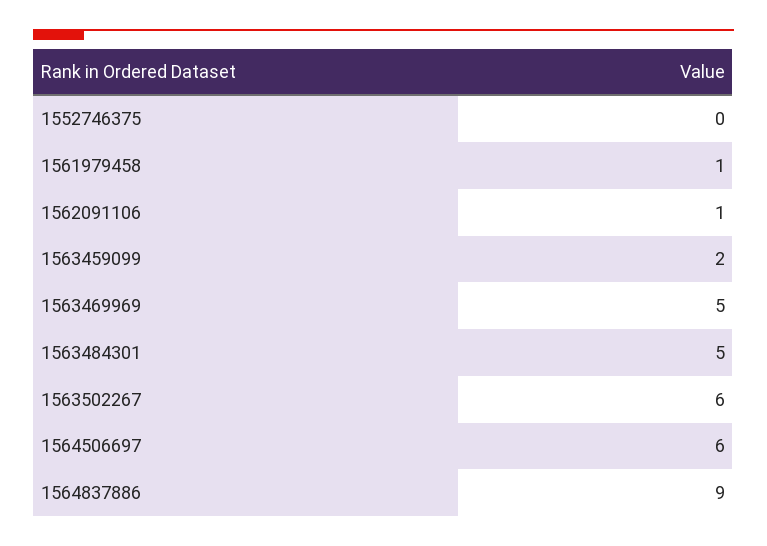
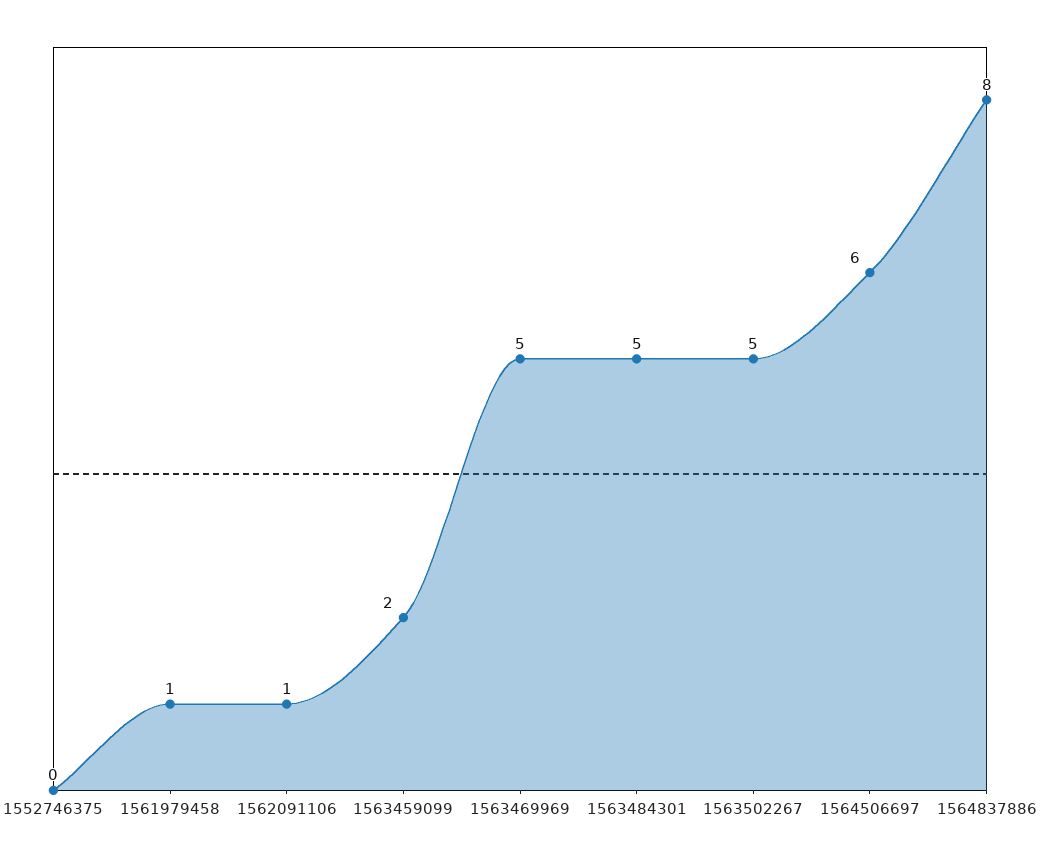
  {
    "1552746375": 0,
    "1561979458": 1,
    "1562091106": 1,
    "1563459099": 2,
    "1563469969": 5,
    "1563484301": 5,
-   "1563502267": 6,
+   "1563502267": 5,
    "1564506697": 6,
-   "1564837886": 9
+   "1564837886": 8
  }

